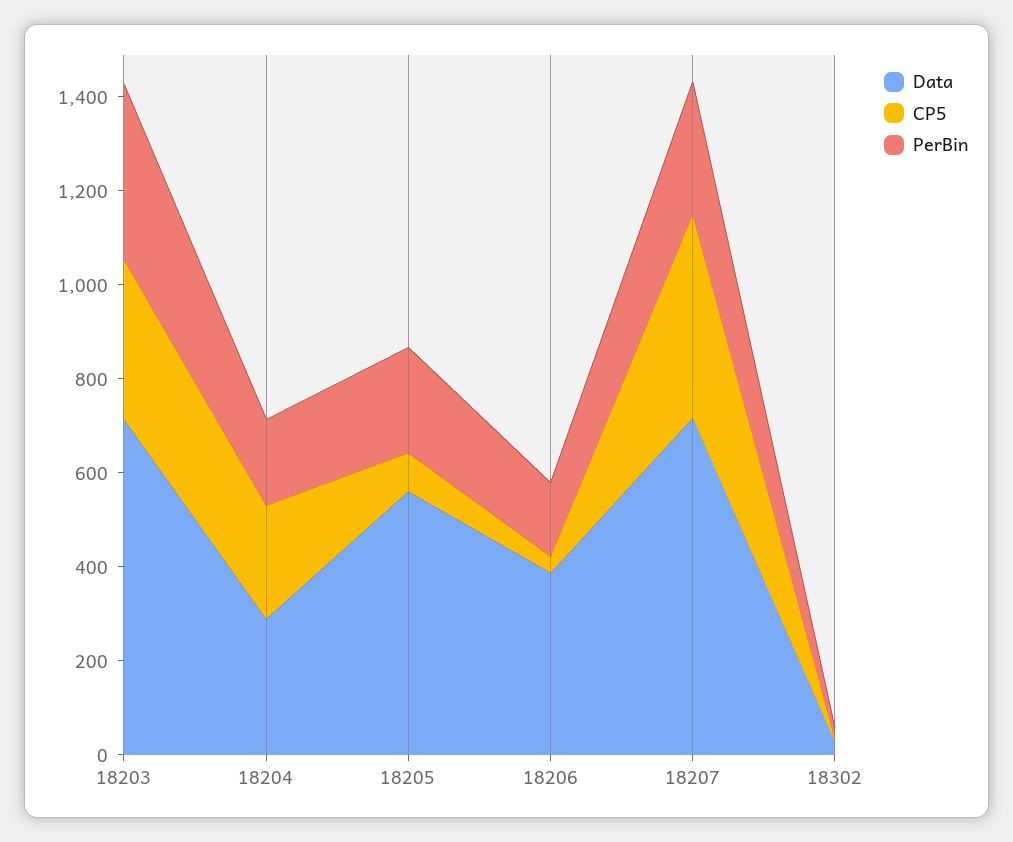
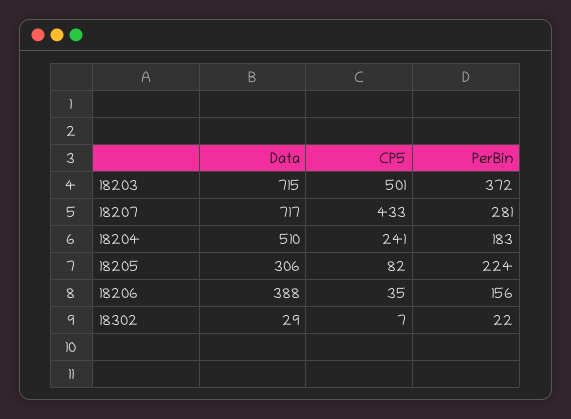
  {
    "Data": {
      "18203": 715,
-     "18204": 300,
+     "18204": 510,
-     "18205": 550,
+     "18205": 306,
      "18206": 388,
      "18207": 717,
      "18302": 29
    },
    "CP5": {
-     "18203": 350,
+     "18203": 501,
      "18204": 241,
      "18205": 82,
      "18206": 35,
      "18207": 433,
      "18302": 7
    },
    "PerBin": {
      "18203": 372,
      "18204": 183,
      "18205": 224,
      "18206": 156,
      "18207": 281,
      "18302": 22
    }
  }

